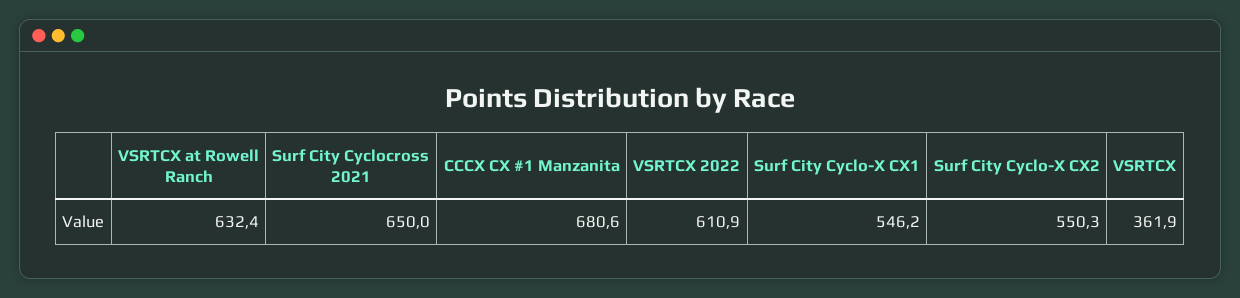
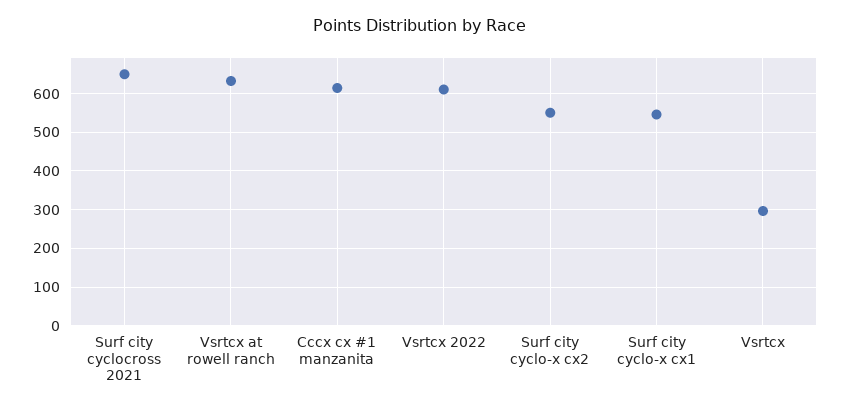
  {
    "VSRTCX at Rowell Ranch": 632.4,
    "Surf City Cyclocross 2021": 650,
-   "CCCX CX #1 Manzanita": 680.6,
+   "CCCX CX #1 Manzanita": 620,
    "VSRTCX 2022": 610.9,
    "Surf City Cyclo-X CX1": 546.2,
    "Surf City Cyclo-X CX2": 550.3,
-   "VSRTCX": 361.9
+   "VSRTCX": 300
  }

